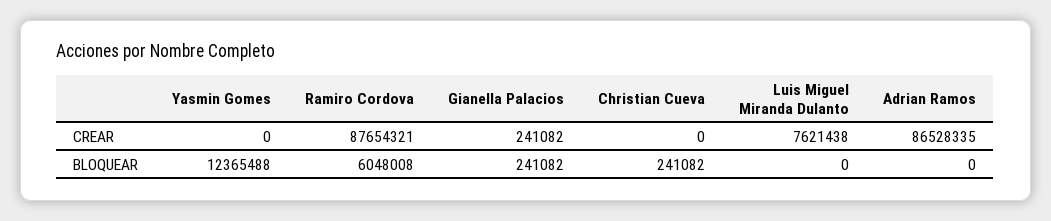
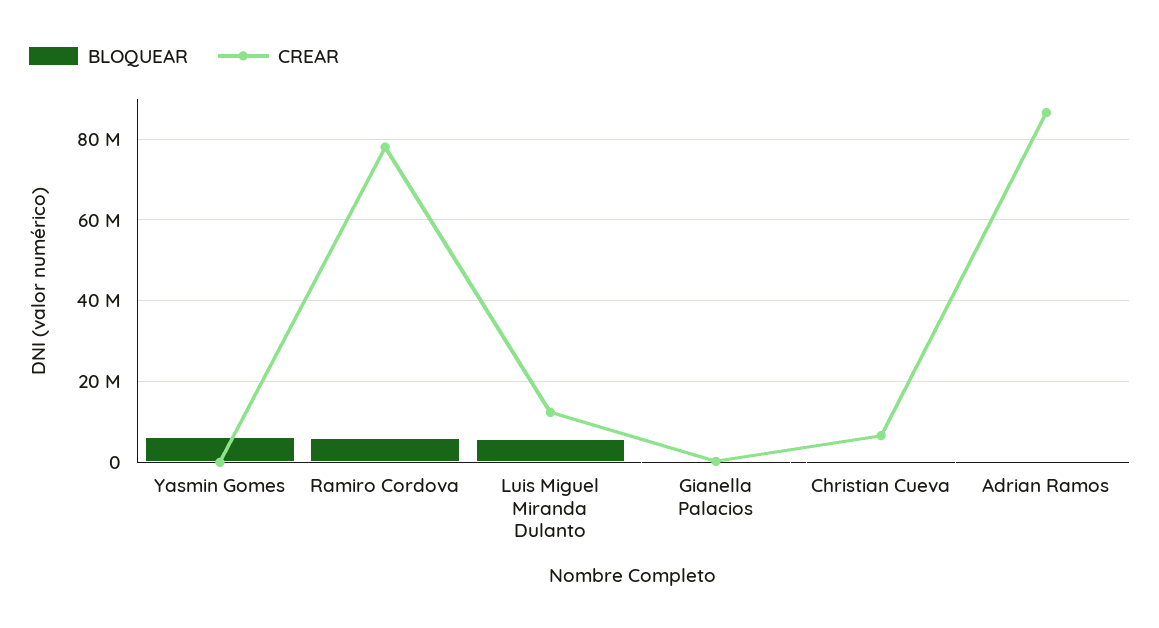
  {
    "CREAR": {
      "Yasmin Gomes": 0,
-     "Ramiro Cordova": 87654321,
+     "Ramiro Cordova": 78000000,
      "Gianella Palacios": 241082,
-     "Christian Cueva": 0,
+     "Christian Cueva": 6000000,
-     "Luis Miguel Miranda Dulanto": 7621438,
+     "Luis Miguel Miranda Dulanto": 12000000,
      "Adrian Ramos": 86528335
    },
    "BLOQUEAR": {
-     "Yasmin Gomes": 12365488,
+     "Yasmin Gomes": 6000000,
      "Ramiro Cordova": 6048008,
      "Gianella Palacios": 241082,
      "Christian Cueva": 241082,
-     "Luis Miguel Miranda Dulanto": 0,
+     "Luis Miguel Miranda Dulanto": 6000000,
      "Adrian Ramos": 0
    }
  }

